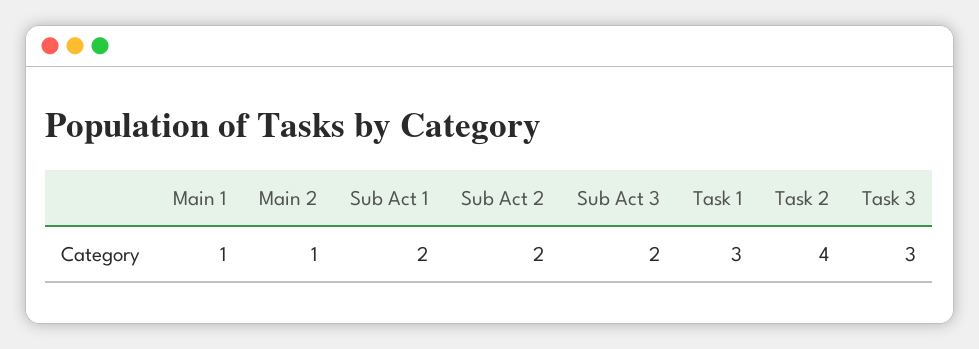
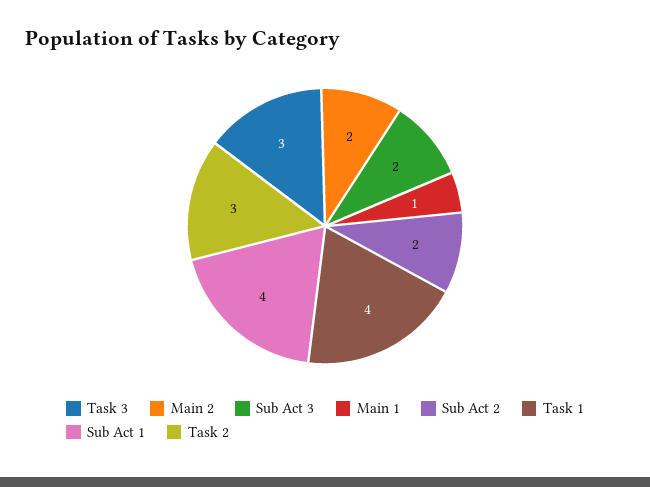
  {
    "Main 1": 1,
-   "Main 2": 1,
+   "Main 2": 2,
-   "Sub Act 1": 2,
+   "Sub Act 1": 4,
    "Sub Act 2": 2,
    "Sub Act 3": 2,
-   "Task 1": 3,
+   "Task 1": 4,
-   "Task 2": 4,
+   "Task 2": 3,
    "Task 3": 3
  }

